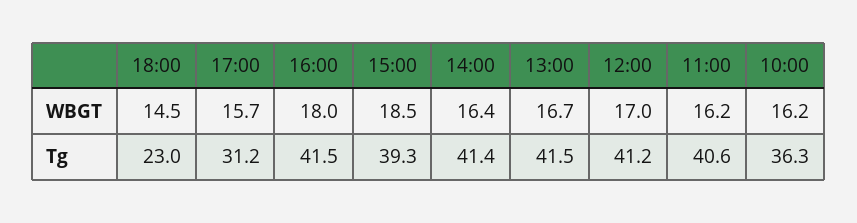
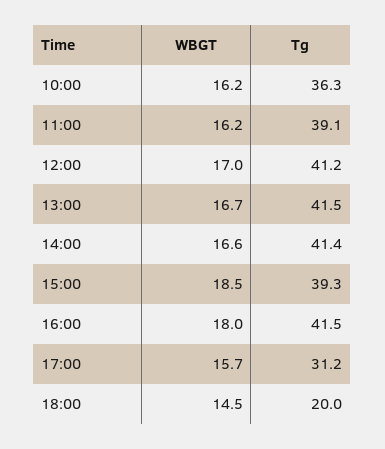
  {
    "18:00": {
      "WBGT": 14.5,
-     "Tg": 23
+     "Tg": 20
    },
    "17:00": {
      "WBGT": 15.7,
      "Tg": 31.2
    },
    "16:00": {
      "WBGT": 18,
      "Tg": 41.5
    },
    "15:00": {
      "WBGT": 18.5,
      "Tg": 39.3
    },
    "14:00": {
-     "WBGT": 16.4,
+     "WBGT": 16.6,
      "Tg": 41.4
    },
    "13:00": {
      "WBGT": 16.7,
      "Tg": 41.5
    },
    "12:00": {
      "WBGT": 17,
      "Tg": 41.2
    },
    "11:00": {
      "WBGT": 16.2,
-     "Tg": 40.6
+     "Tg": 39.1
    },
    "10:00": {
      "WBGT": 16.2,
      "Tg": 36.3
    }
  }

